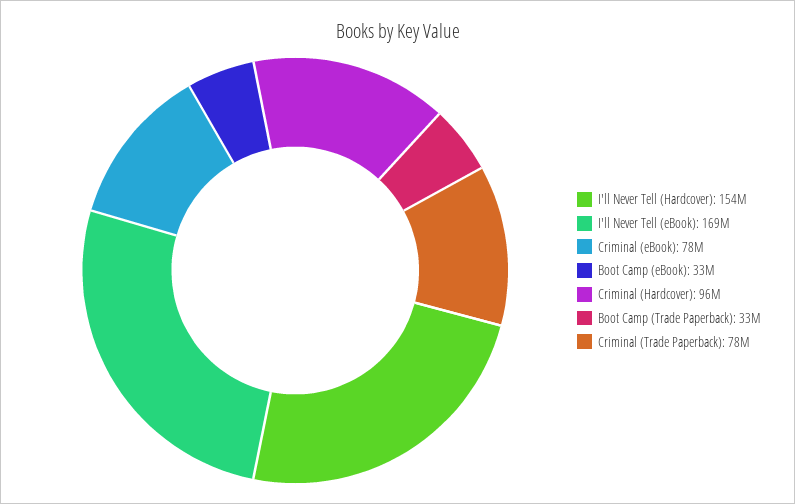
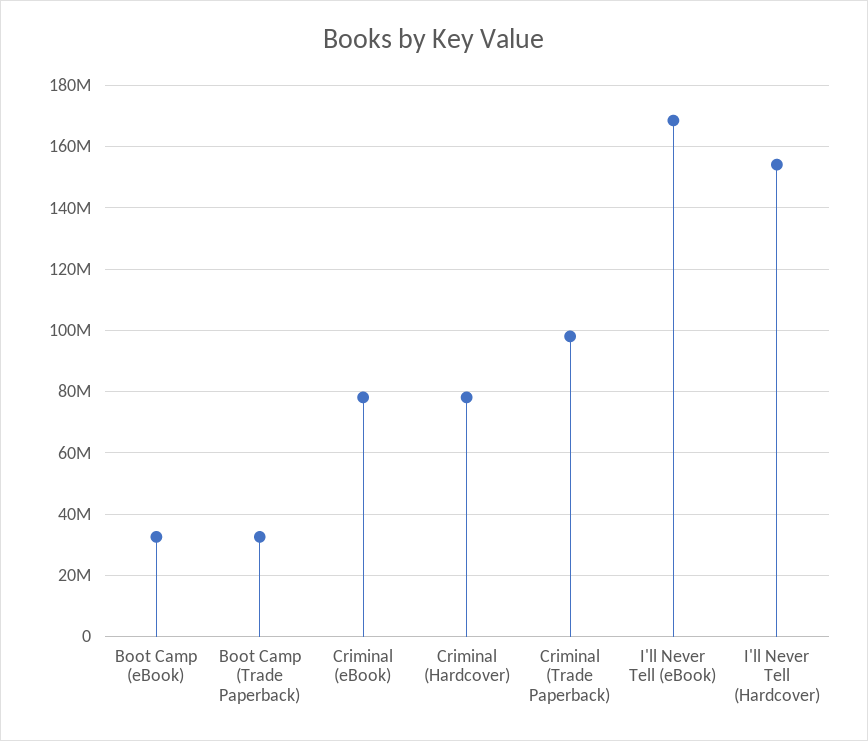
  {
    "I'll Never Tell (Hardcover)": 154000000,
    "I'll Never Tell (eBook)": 169000000,
    "Criminal (eBook)": 78000000,
    "Boot Camp (eBook)": 33000000,
-   "Criminal (Hardcover)": 96000000,
+   "Criminal (Hardcover)": 78000000,
    "Boot Camp (Trade Paperback)": 33000000,
-   "Criminal (Trade Paperback)": 78000000
+   "Criminal (Trade Paperback)": 98000000
  }

